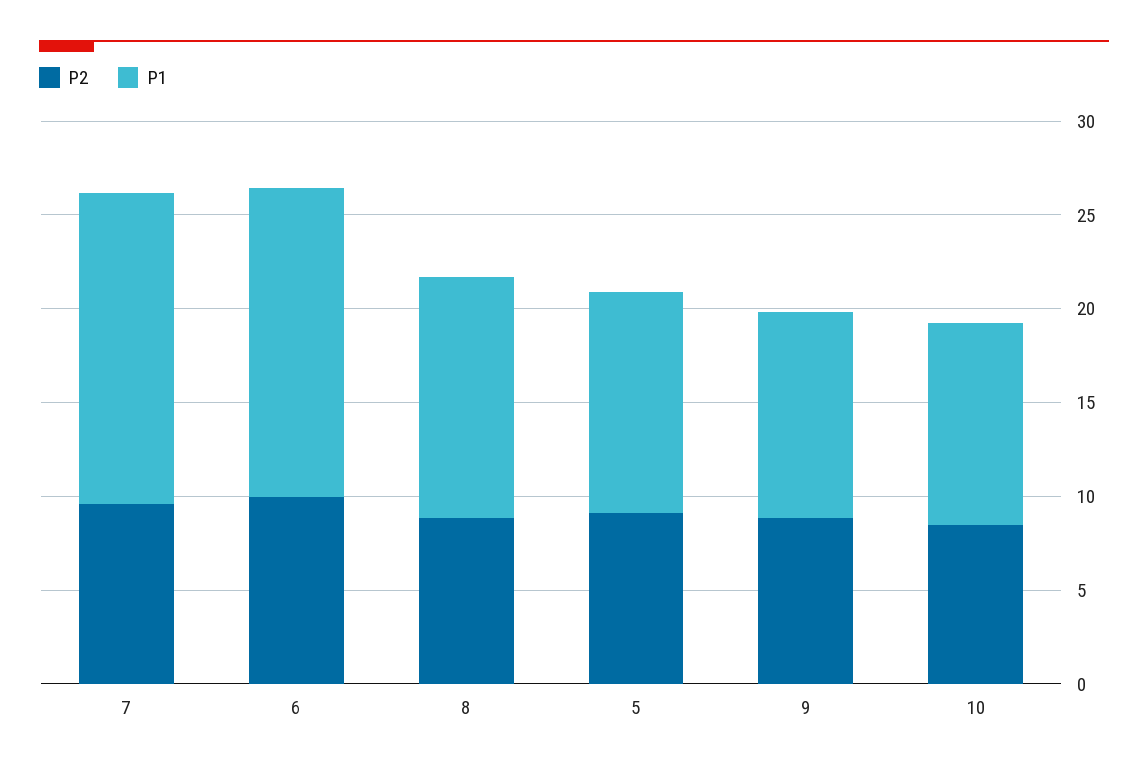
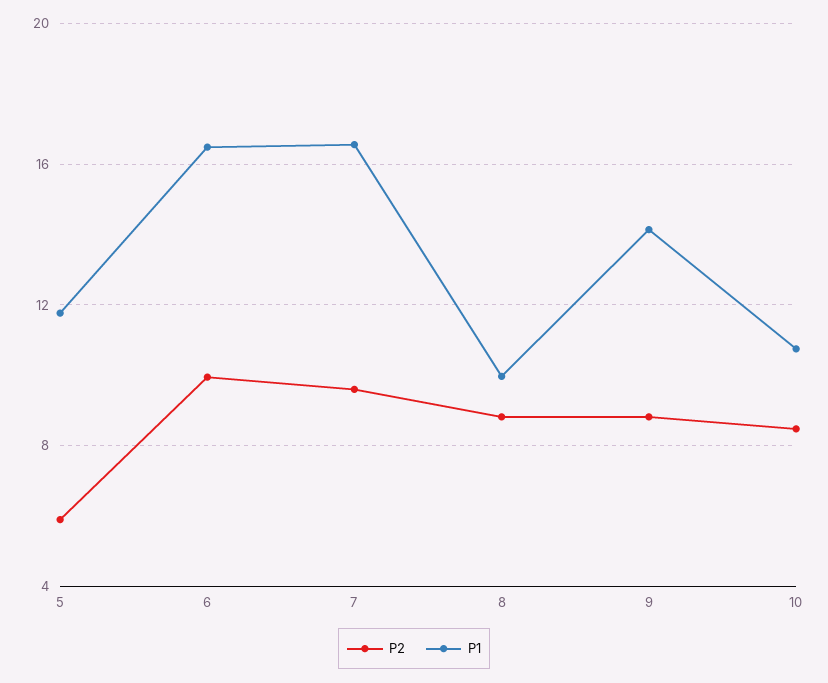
  {
    "P2": {
      "7": 9.5,
      "6": 10,
      "8": 9,
-     "5": 9,
+     "5": 6,
      "9": 9,
      "10": 8.5
    },
    "P1": {
      "7": 16.5,
      "6": 16.5,
-     "8": 13,
+     "8": 10,
      "5": 12,
-     "9": 11,
+     "9": 14,
      "10": 11
    }
  }

